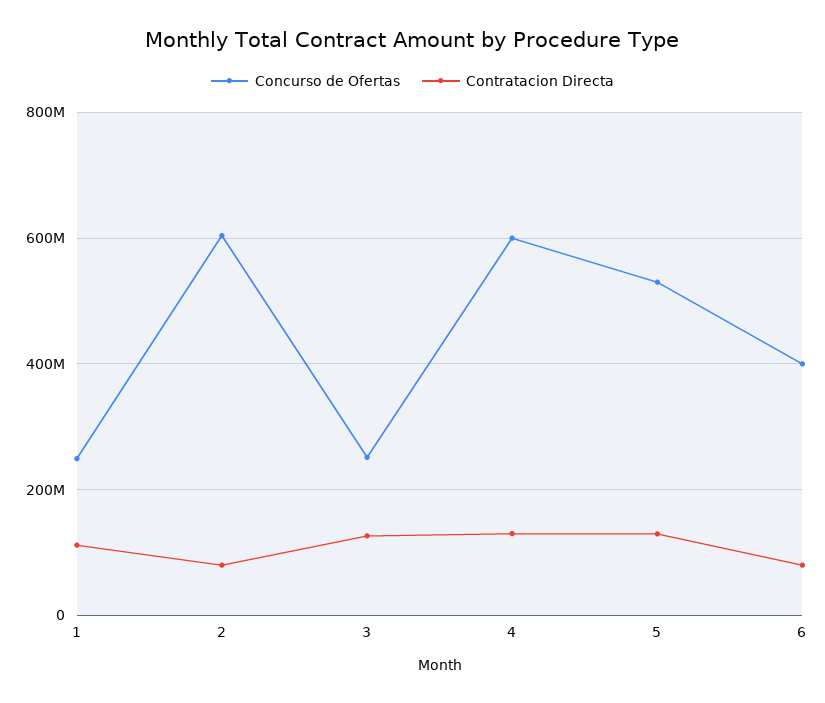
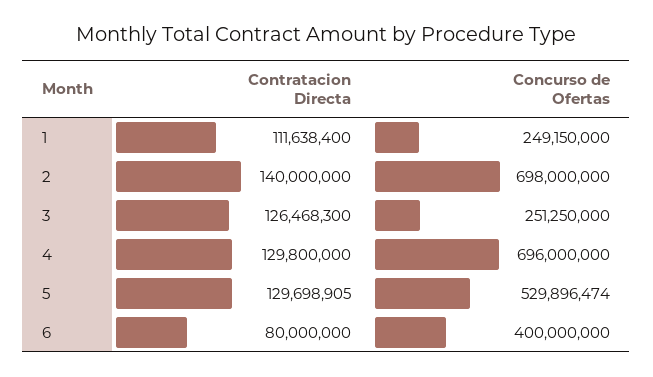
  {
    "Concurso de Ofertas": {
      "1": 249150000,
-     "2": 600000000,
+     "2": 698000000,
      "3": 251250000,
-     "4": 600000000,
+     "4": 696000000,
      "5": 529896474,
      "6": 400000000
    },
    "Contratacion Directa": {
      "1": 111638400,
-     "2": 80000000,
+     "2": 140000000,
      "3": 126468300,
      "4": 129800000,
      "5": 129698905,
      "6": 80000000
    }
  }

